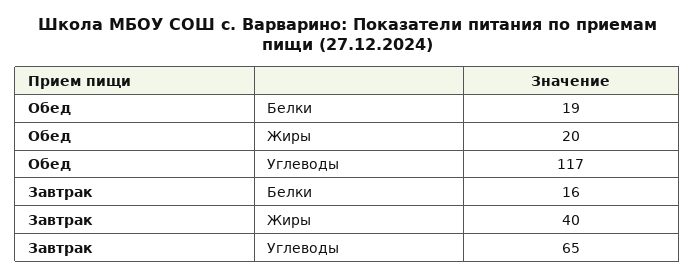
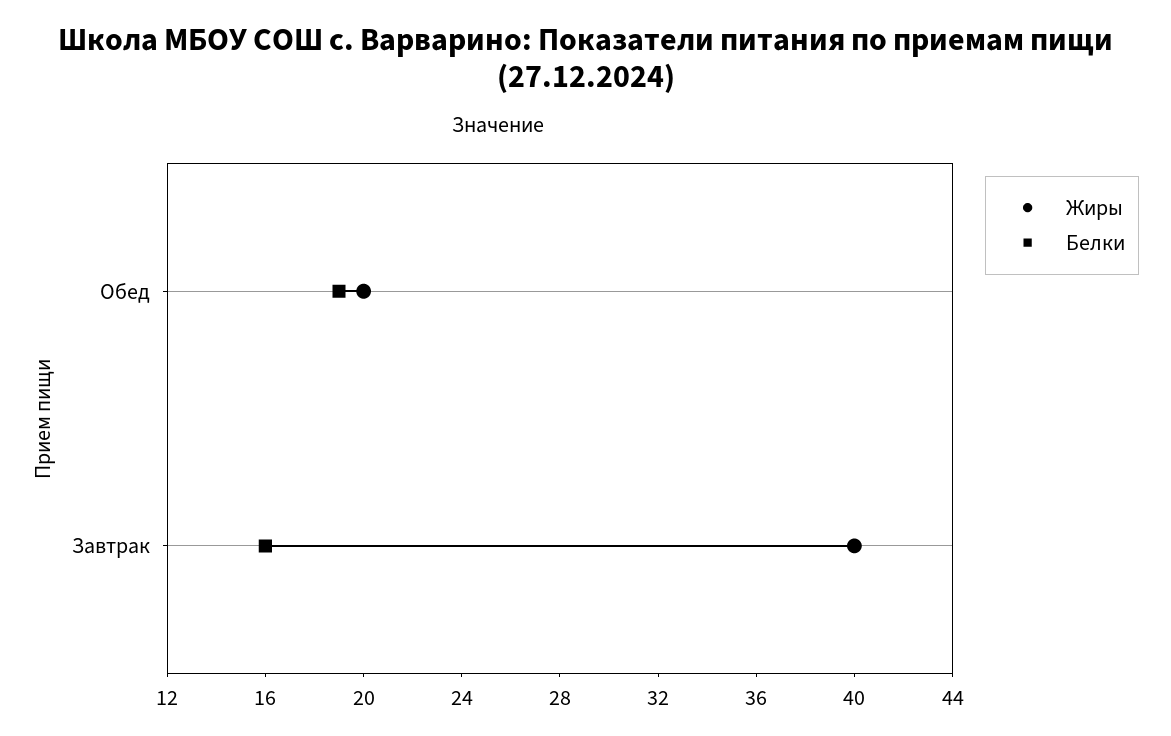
  {
    "Белки": {
      "Обед": 19,
      "Завтрак": 16
    },
    "Жиры": {
      "Обед": 20,
      "Завтрак": 40
-   },
+   }
-   "Углеводы": {
-     "Обед": 117,
-     "Завтрак": 65
-   }
  }

